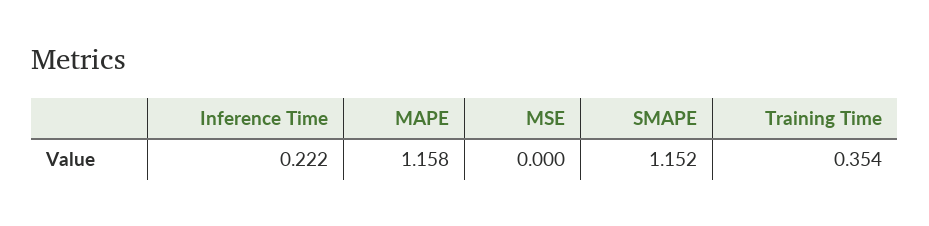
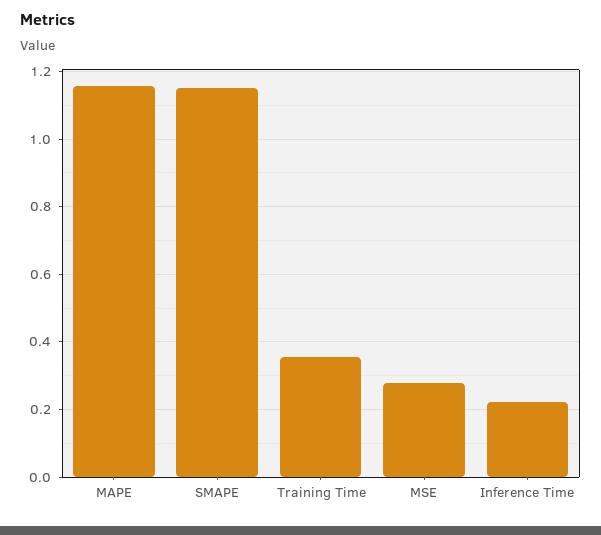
  {
    "Inference Time": 0.222,
    "MAPE": 1.158,
-   "MSE": 0,
+   "MSE": 0.28,
    "SMAPE": 1.152,
    "Training Time": 0.354
  }

